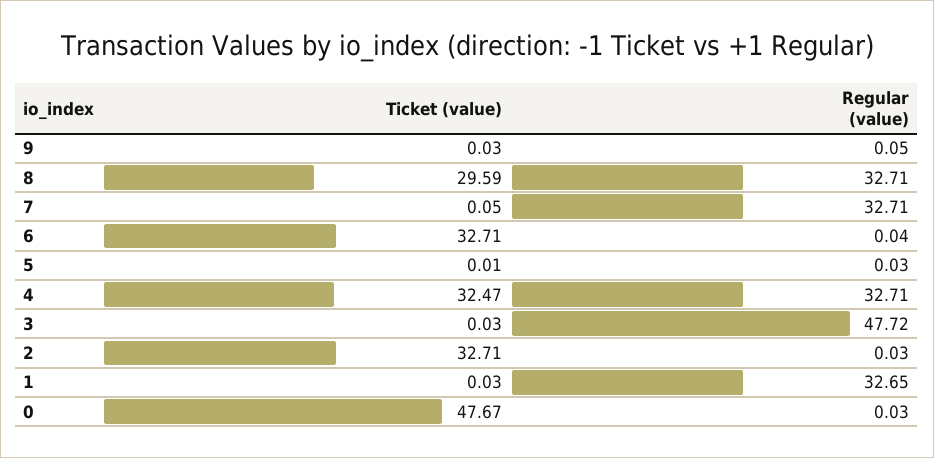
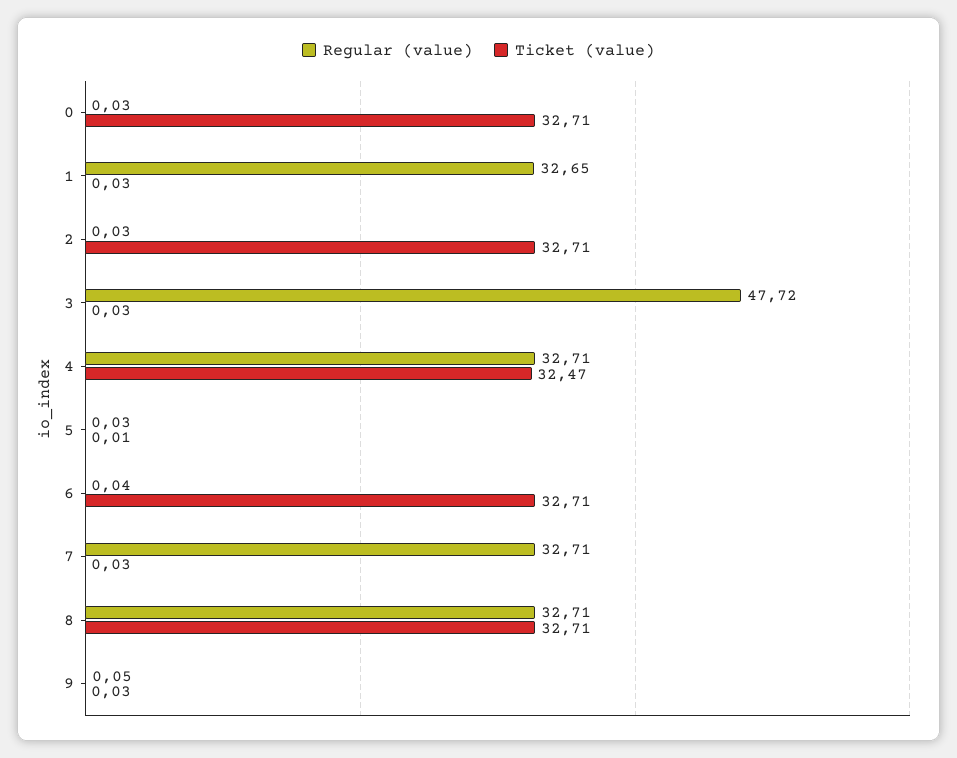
  {
    "Ticket (value)": {
      "9": 0.03,
-     "8": 29.59,
+     "8": 32.71,
-     "7": 0.05,
+     "7": 0.03,
      "6": 32.71,
      "5": 0.01,
      "4": 32.47,
      "3": 0.03,
      "2": 32.71,
      "1": 0.03,
-     "0": 47.67
+     "0": 32.71
    },
    "Regular (value)": {
      "9": 0.05,
      "8": 32.71,
      "7": 32.71,
      "6": 0.04,
      "5": 0.03,
      "4": 32.71,
      "3": 47.72,
      "2": 0.03,
      "1": 32.65,
      "0": 0.03
    }
  }

